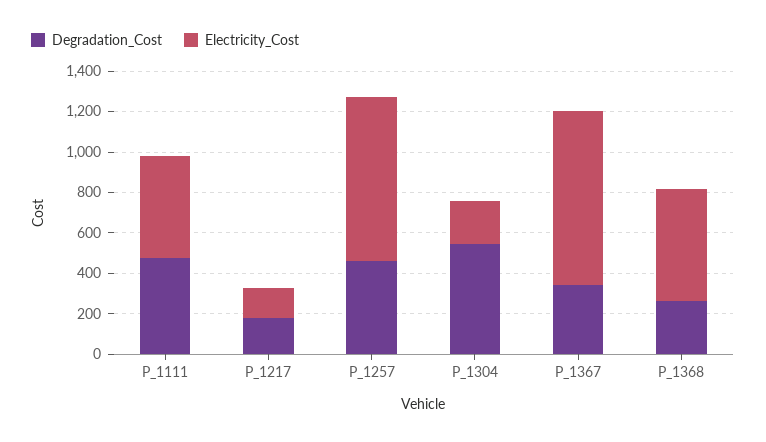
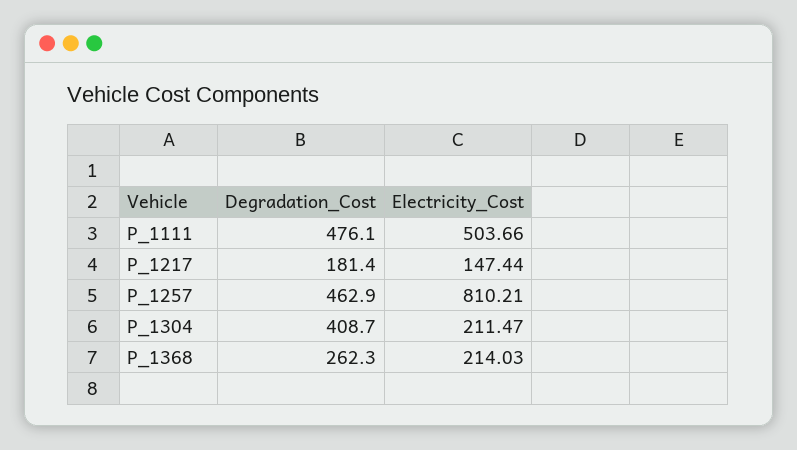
  {
    "Degradation_Cost": {
      "P_1111": 476.1,
      "P_1217": 181.4,
      "P_1257": 462.9,
-     "P_1304": 550,
+     "P_1304": 408.7,
-     "P_1367": 350,
      "P_1368": 262.3
    },
    "Electricity_Cost": {
      "P_1111": 503.66,
      "P_1217": 147.44,
      "P_1257": 810.21,
      "P_1304": 211.47,
-     "P_1367": 850,
-     "P_1368": 550
+     "P_1368": 214.03
    }
  }

